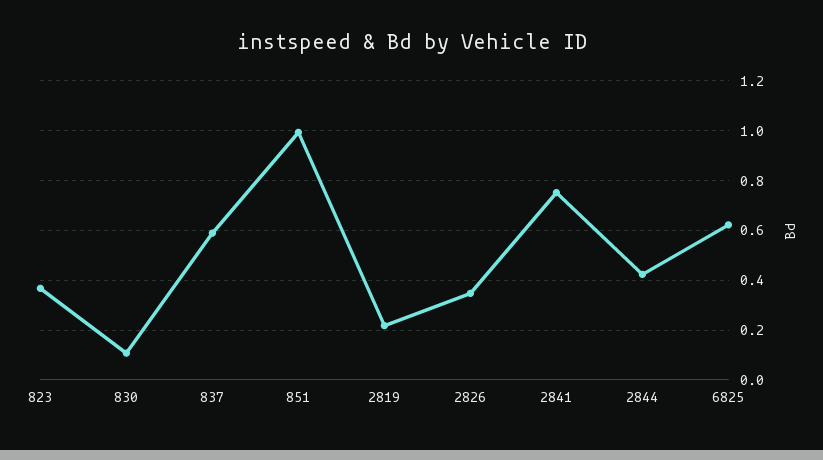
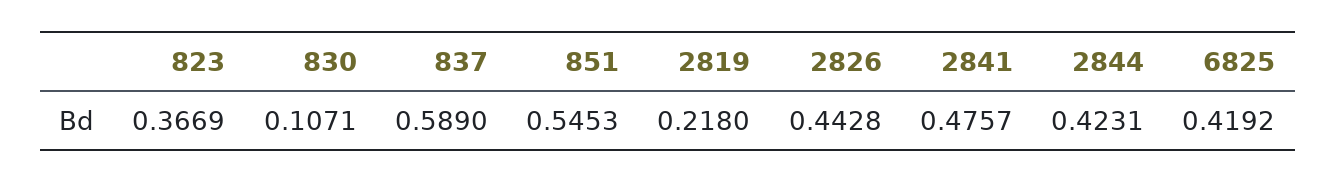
  {
    "823": 0.3669,
    "830": 0.1071,
    "837": 0.589,
-   "851": 1,
+   "851": 0.5453,
    "2819": 0.218,
-   "2826": 0.35,
+   "2826": 0.4428,
-   "2841": 0.75,
+   "2841": 0.4757,
    "2844": 0.4231,
-   "6825": 0.625
+   "6825": 0.4192
  }

